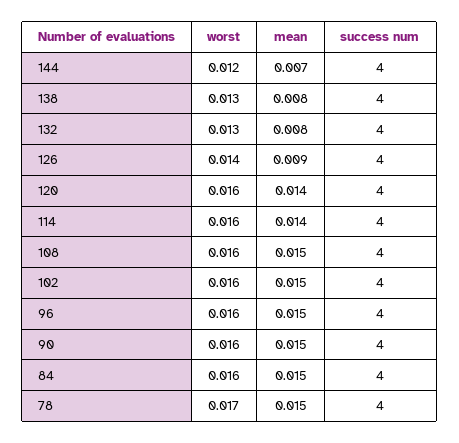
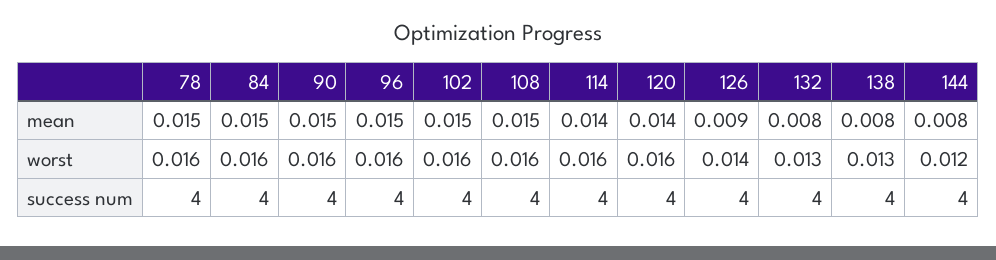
  {
    "worst": {
      "144": 0.012,
      "138": 0.013,
      "132": 0.013,
      "126": 0.014,
      "120": 0.016,
      "114": 0.016,
      "108": 0.016,
      "102": 0.016,
      "96": 0.016,
      "90": 0.016,
      "84": 0.016,
-     "78": 0.017
+     "78": 0.016
    },
    "mean": {
-     "144": 0.007,
+     "144": 0.008,
      "138": 0.008,
      "132": 0.008,
      "126": 0.009,
      "120": 0.014,
      "114": 0.014,
      "108": 0.015,
      "102": 0.015,
      "96": 0.015,
      "90": 0.015,
      "84": 0.015,
      "78": 0.015
    },
    "success num": {
      "144": 4,
      "138": 4,
      "132": 4,
      "126": 4,
      "120": 4,
      "114": 4,
      "108": 4,
      "102": 4,
      "96": 4,
      "90": 4,
      "84": 4,
      "78": 4
    }
  }

